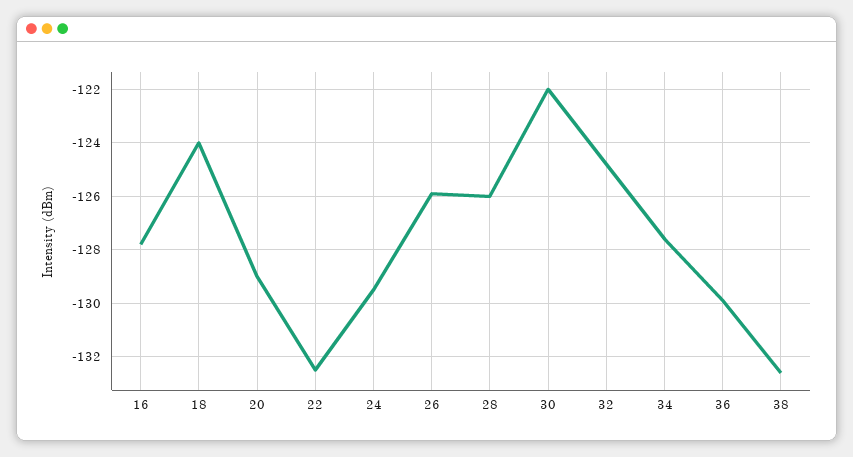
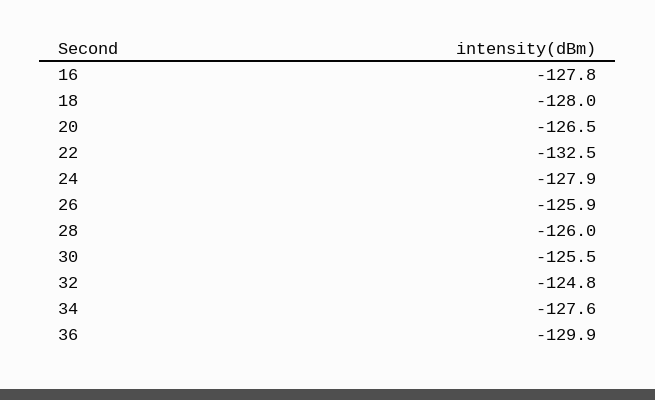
  {
    "16": -127.8,
-   "18": -124,
+   "18": -128,
-   "20": -129,
+   "20": -126.5,
    "22": -132.5,
-   "24": -129.5,
+   "24": -127.9,
    "26": -125.9,
    "28": -126,
-   "30": -122,
+   "30": -125.5,
    "32": -124.8,
    "34": -127.6,
-   "36": -129.9,
+   "36": -129.9
-   "38": -132.5
  }

